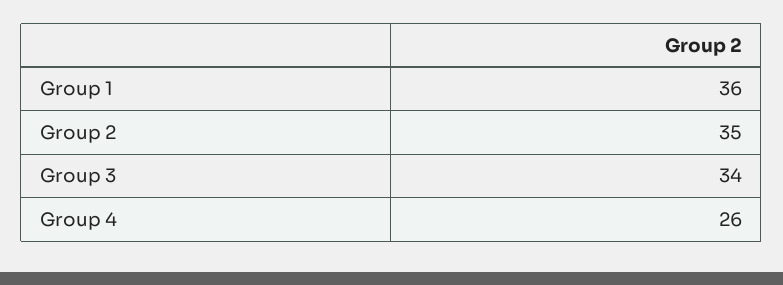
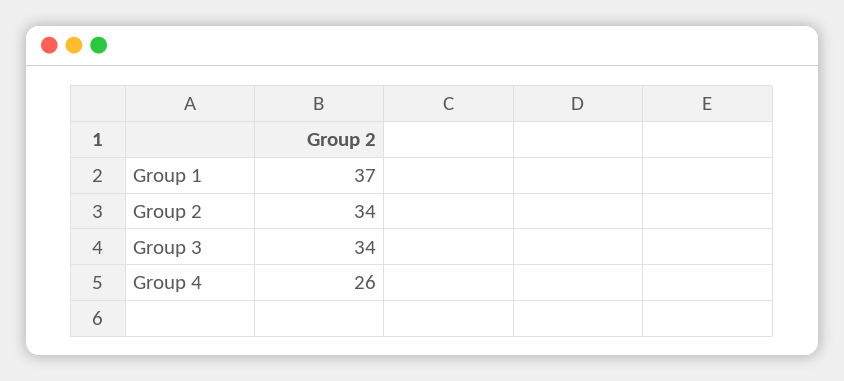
  {
-   "Group 1": 36,
+   "Group 1": 37,
-   "Group 2": 35,
+   "Group 2": 34,
    "Group 3": 34,
    "Group 4": 26
  }

